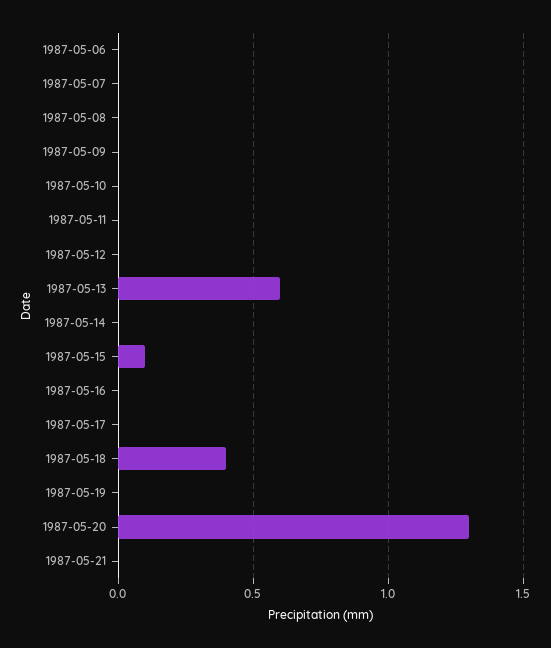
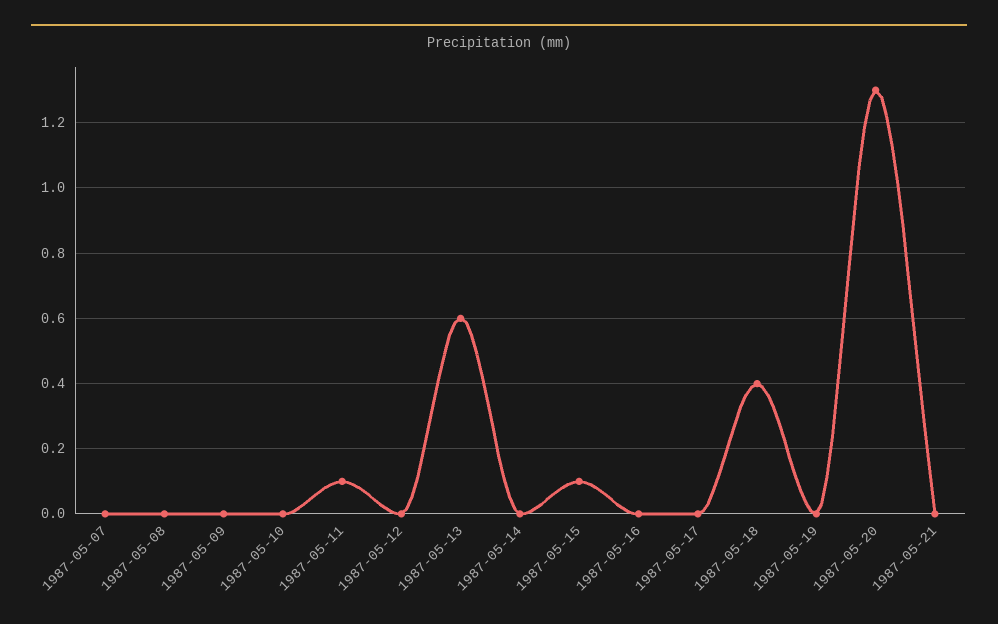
  {
-   "1987-05-06": 0,
    "1987-05-07": 0,
    "1987-05-08": 0,
    "1987-05-09": 0,
    "1987-05-10": 0,
-   "1987-05-11": 0,
+   "1987-05-11": 0.1,
    "1987-05-12": 0,
    "1987-05-13": 0.6,
    "1987-05-14": 0,
    "1987-05-15": 0.1,
    "1987-05-16": 0,
    "1987-05-17": 0,
    "1987-05-18": 0.4,
    "1987-05-19": 0,
    "1987-05-20": 1.3,
    "1987-05-21": 0
  }

